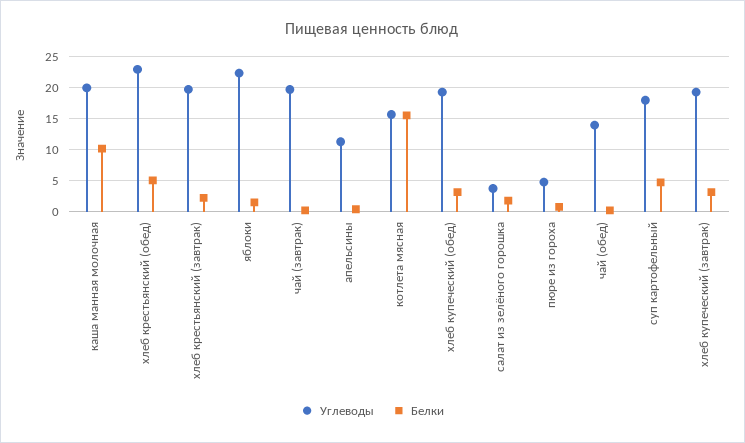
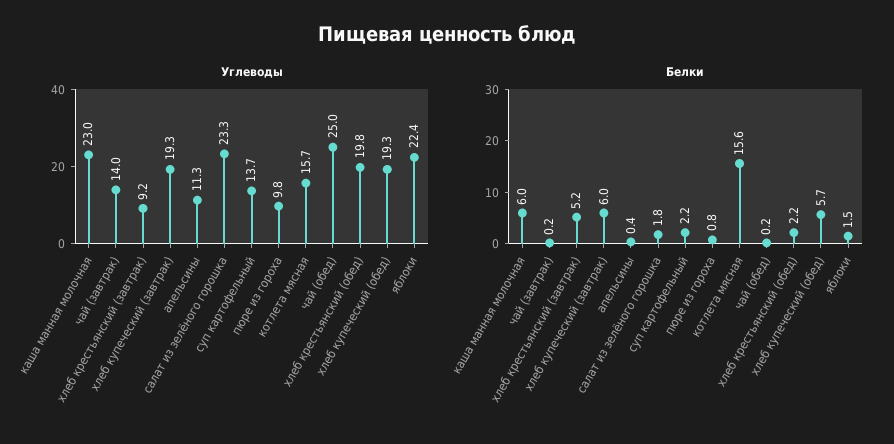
  {
    "Углеводы": {
-     "каша манная молочная": 20,
+     "каша манная молочная": 23,
-     "хлеб крестьянский (обед)": 23,
+     "хлеб крестьянский (обед)": 19.8,
-     "хлеб крестьянский (завтрак)": 20,
+     "хлеб крестьянский (завтрак)": 9.2,
      "яблоки": 22.4,
-     "чай (завтрак)": 20,
+     "чай (завтрак)": 14,
      "апельсины": 11.3,
      "котлета мясная": 15.7,
      "хлеб купеческий (обед)": 19.3,
-     "салат из зелёного горошка": 4,
+     "салат из зелёного горошка": 23.3,
-     "пюре из гороха": 5,
+     "пюре из гороха": 9.8,
-     "чай (обед)": 14,
+     "чай (обед)": 25,
-     "суп картофельный": 18,
+     "суп картофельный": 13.7,
      "хлеб купеческий (завтрак)": 19.3
    },
    "Белки": {
-     "каша манная молочная": 10,
+     "каша манная молочная": 6,
-     "хлеб крестьянский (обед)": 5,
+     "хлеб крестьянский (обед)": 2.2,
-     "хлеб крестьянский (завтрак)": 2,
+     "хлеб крестьянский (завтрак)": 5.2,
      "яблоки": 1.5,
      "чай (завтрак)": 0.2,
      "апельсины": 0.4,
      "котлета мясная": 15.6,
-     "хлеб купеческий (обед)": 3,
+     "хлеб купеческий (обед)": 5.7,
      "салат из зелёного горошка": 1.8,
      "пюре из гороха": 0.8,
      "чай (обед)": 0.2,
-     "суп картофельный": 5,
+     "суп картофельный": 2.2,
-     "хлеб купеческий (завтрак)": 3
+     "хлеб купеческий (завтрак)": 6
    }
  }

